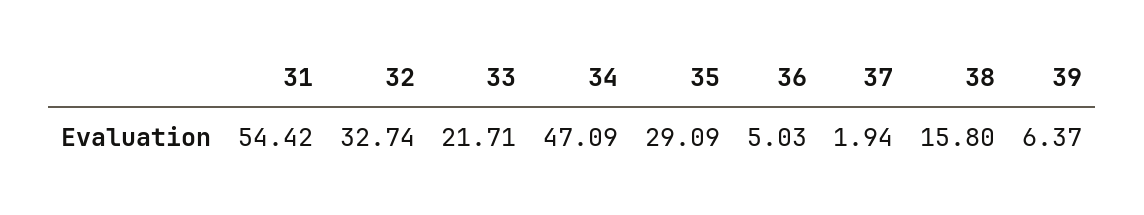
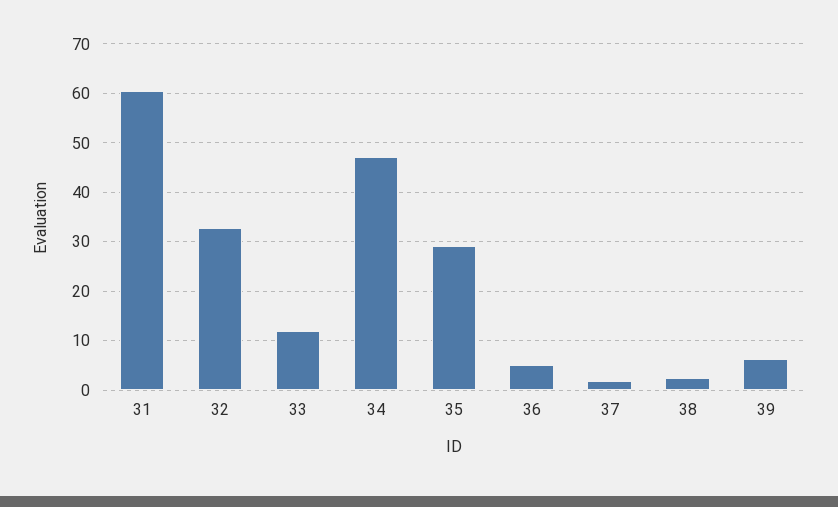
  {
-   "31": 54.42,
+   "31": 60,
    "32": 32.74,
-   "33": 21.71,
+   "33": 12,
    "34": 47.09,
    "35": 29.09,
    "36": 5.03,
    "37": 1.94,
-   "38": 15.8,
+   "38": 2,
    "39": 6.37
  }

